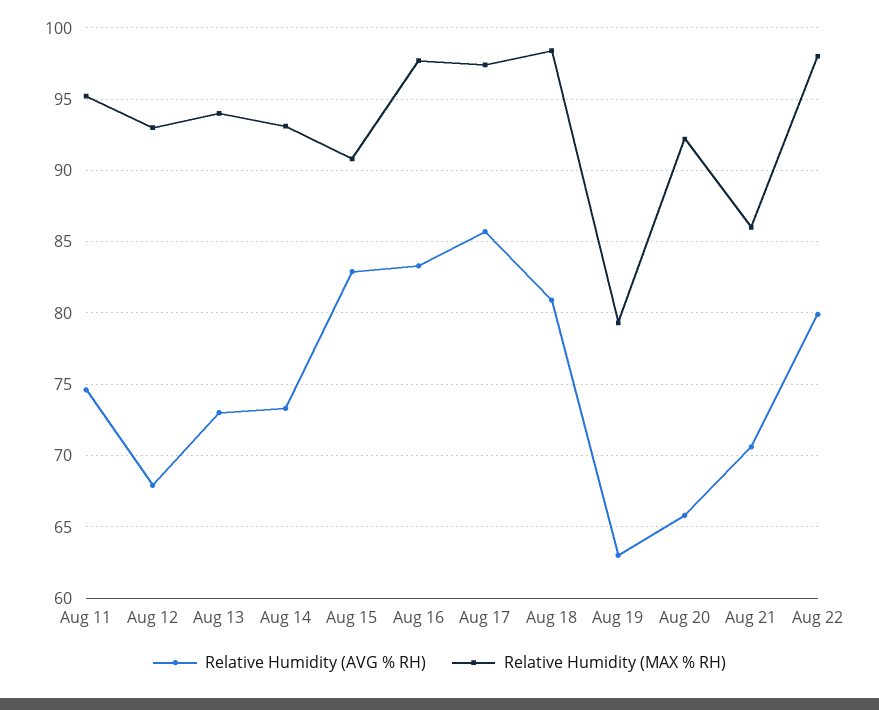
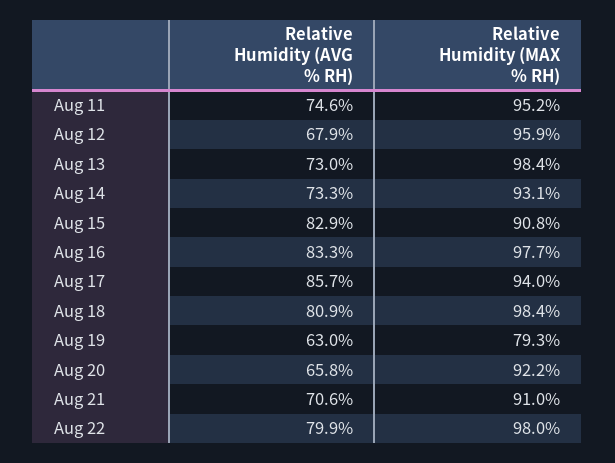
  {
    "Relative Humidity (AVG % RH)": {
      "Aug 11": 74.6,
      "Aug 12": 67.9,
      "Aug 13": 73,
      "Aug 14": 73.3,
      "Aug 15": 82.9,
      "Aug 16": 83.3,
      "Aug 17": 85.7,
      "Aug 18": 80.9,
      "Aug 19": 63,
      "Aug 20": 65.8,
      "Aug 21": 70.6,
      "Aug 22": 79.9
    },
    "Relative Humidity (MAX % RH)": {
      "Aug 11": 95.2,
-     "Aug 12": 93,
+     "Aug 12": 95.9,
-     "Aug 13": 94,
+     "Aug 13": 98.4,
      "Aug 14": 93.1,
      "Aug 15": 90.8,
      "Aug 16": 97.7,
-     "Aug 17": 97.5,
+     "Aug 17": 94,
      "Aug 18": 98.4,
      "Aug 19": 79.3,
      "Aug 20": 92.2,
-     "Aug 21": 86,
+     "Aug 21": 91,
      "Aug 22": 98
    }
  }

